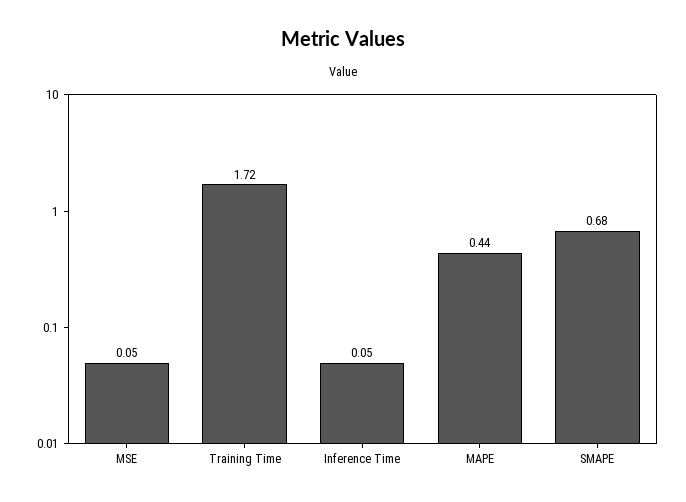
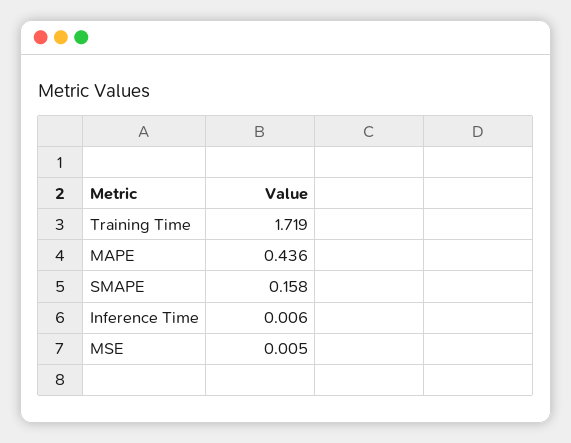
  {
-   "MSE": 0.05,
+   "MSE": 0.005,
    "Training Time": 1.719,
-   "Inference Time": 0.05,
+   "Inference Time": 0.006,
    "MAPE": 0.436,
-   "SMAPE": 0.68
+   "SMAPE": 0.158
  }

